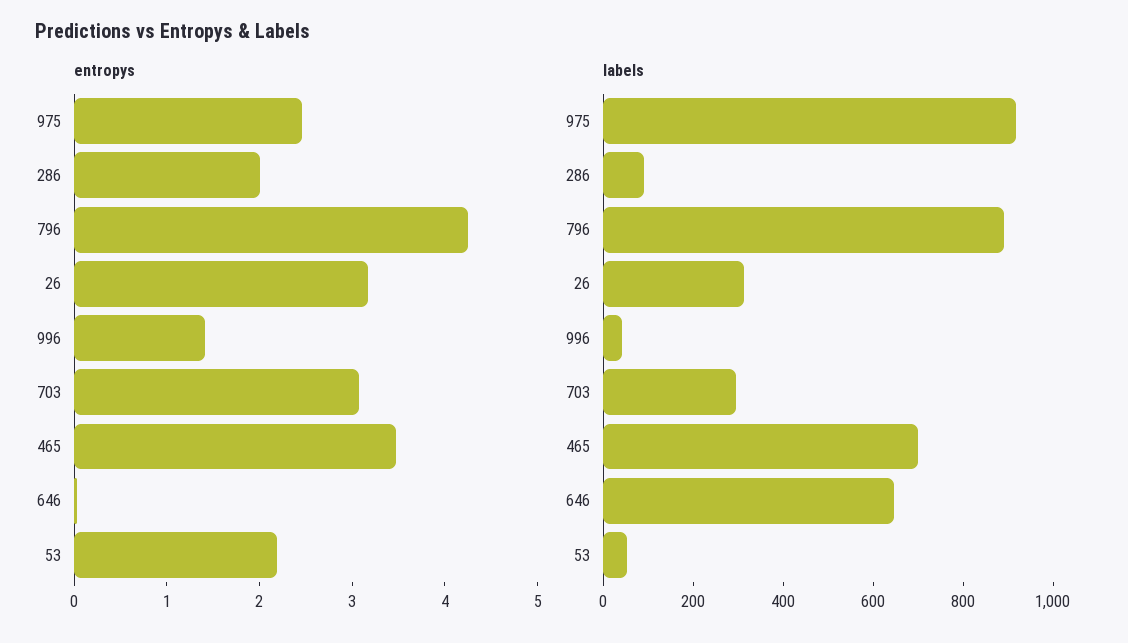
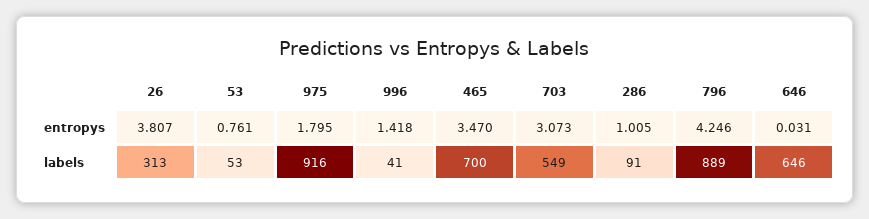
  {
    "entropys": {
-     "975": 2.4,
+     "975": 1.795,
-     "286": 2,
+     "286": 1.005,
      "796": 4.246,
-     "26": 3.2,
+     "26": 3.807,
      "996": 1.418,
      "703": 3.073,
      "465": 3.47,
      "646": 0.031,
-     "53": 2.2
+     "53": 0.761
    },
    "labels": {
      "975": 916,
      "286": 91,
      "796": 889,
      "26": 313,
      "996": 41,
-     "703": 300,
+     "703": 549,
      "465": 700,
      "646": 646,
      "53": 53
    }
  }

